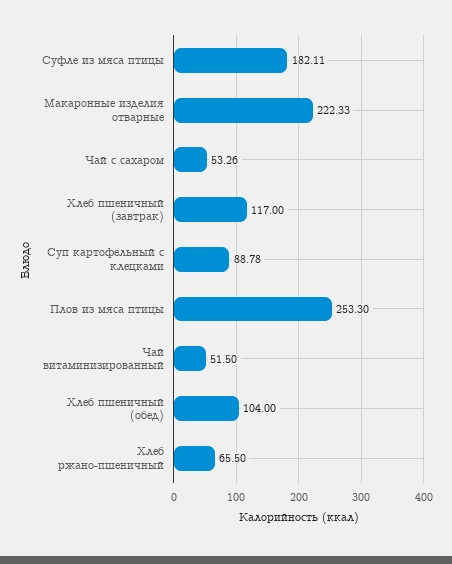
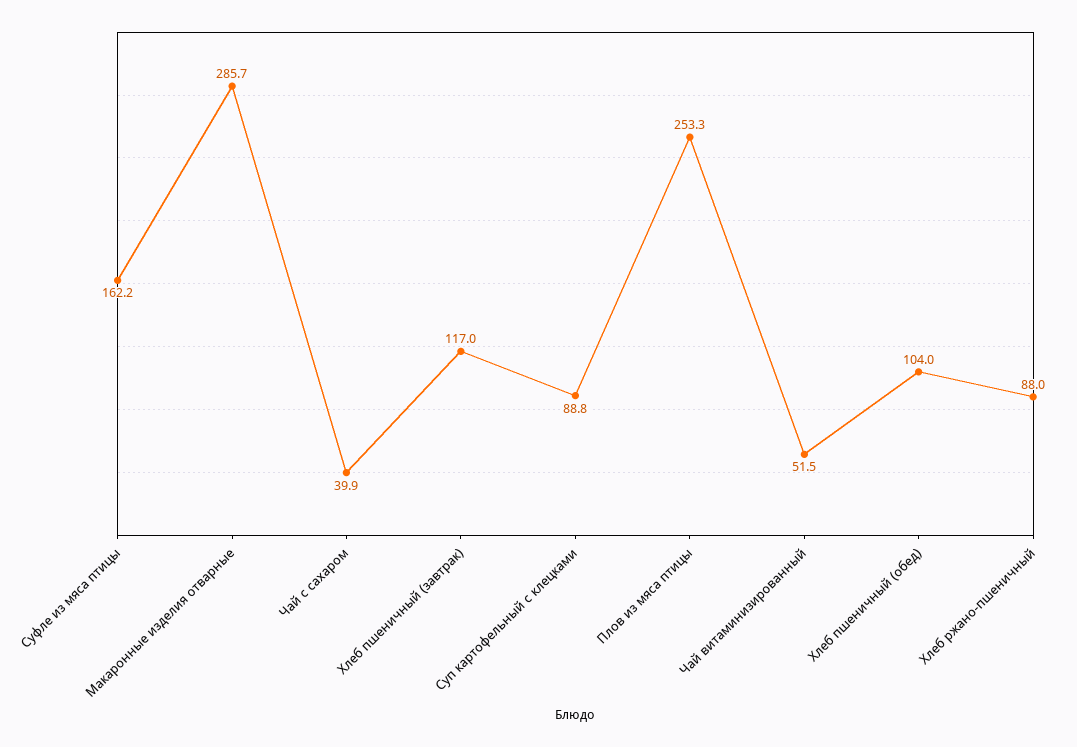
  {
-   "Суфле из мяса птицы": 182.11,
+   "Суфле из мяса птицы": 162.2,
-   "Макаронные изделия отварные": 222.33,
+   "Макаронные изделия отварные": 285.7,
-   "Чай с сахаром": 53.26,
+   "Чай с сахаром": 39.9,
    "Хлеб пшеничный (завтрак)": 117,
    "Суп картофельный с клецками": 88.78,
    "Плов из мяса птицы": 253.3,
    "Чай витаминизированный": 51.5,
    "Хлеб пшеничный (обед)": 104,
-   "Хлеб ржано-пшеничный": 65.5
+   "Хлеб ржано-пшеничный": 88
  }

